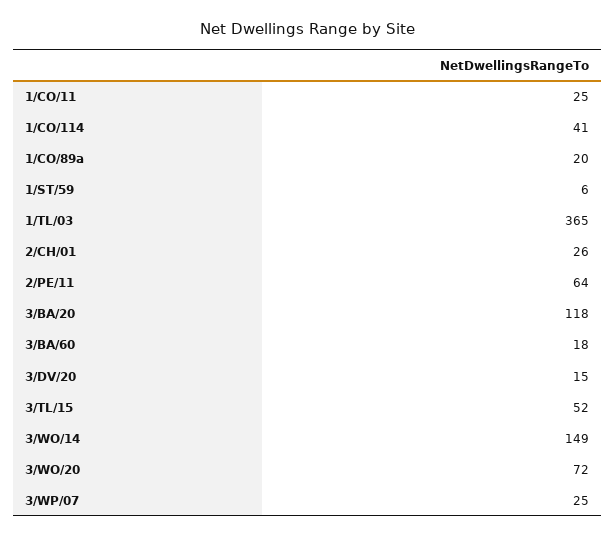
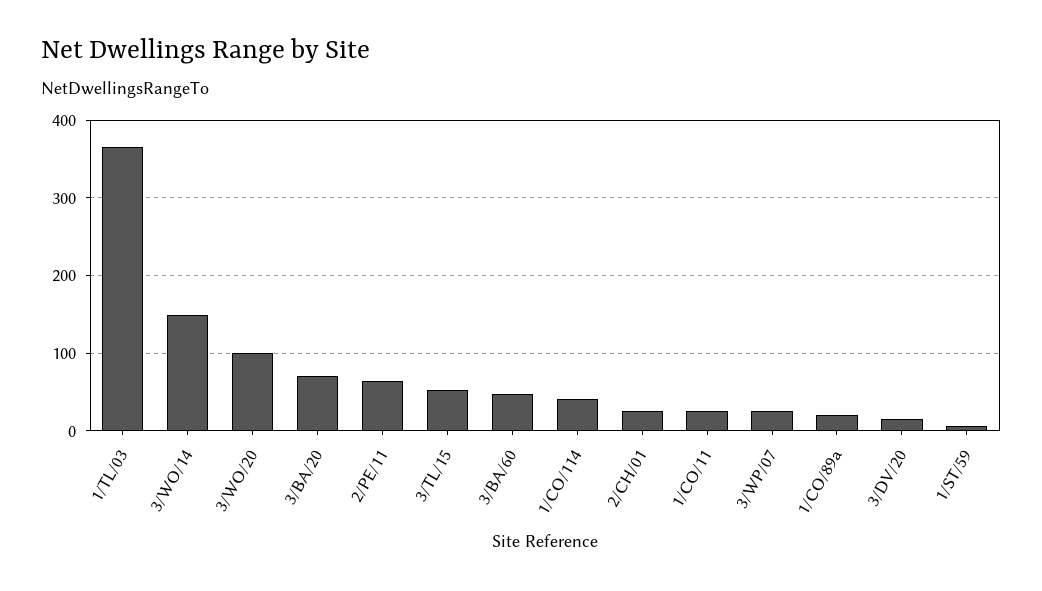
  {
    "1/CO/11": 25,
    "1/CO/114": 41,
    "1/CO/89a": 20,
    "1/ST/59": 6,
    "1/TL/03": 365,
    "2/CH/01": 26,
    "2/PE/11": 64,
-   "3/BA/20": 118,
+   "3/BA/20": 70,
-   "3/BA/60": 18,
+   "3/BA/60": 50,
    "3/DV/20": 15,
    "3/TL/15": 52,
    "3/WO/14": 149,
-   "3/WO/20": 72,
+   "3/WO/20": 100,
    "3/WP/07": 25
  }

